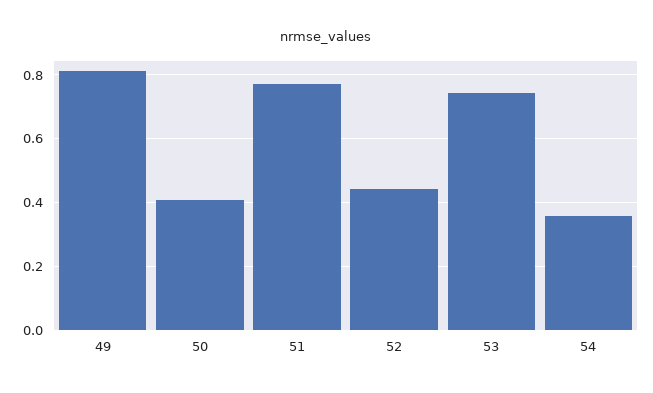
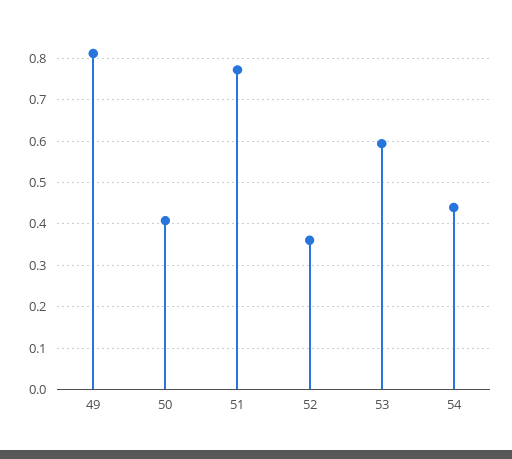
  {
    "49": 0.82,
    "50": 0.4,
    "51": 0.78,
-   "52": 0.44,
+   "52": 0.36,
-   "53": 0.74,
+   "53": 0.6,
-   "54": 0.36
+   "54": 0.44
  }

